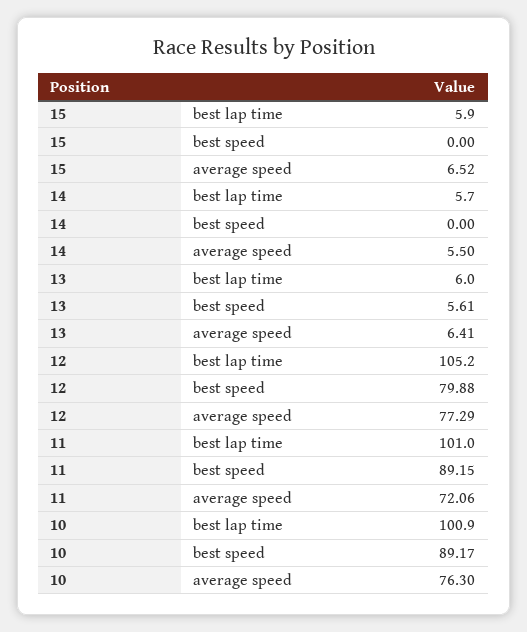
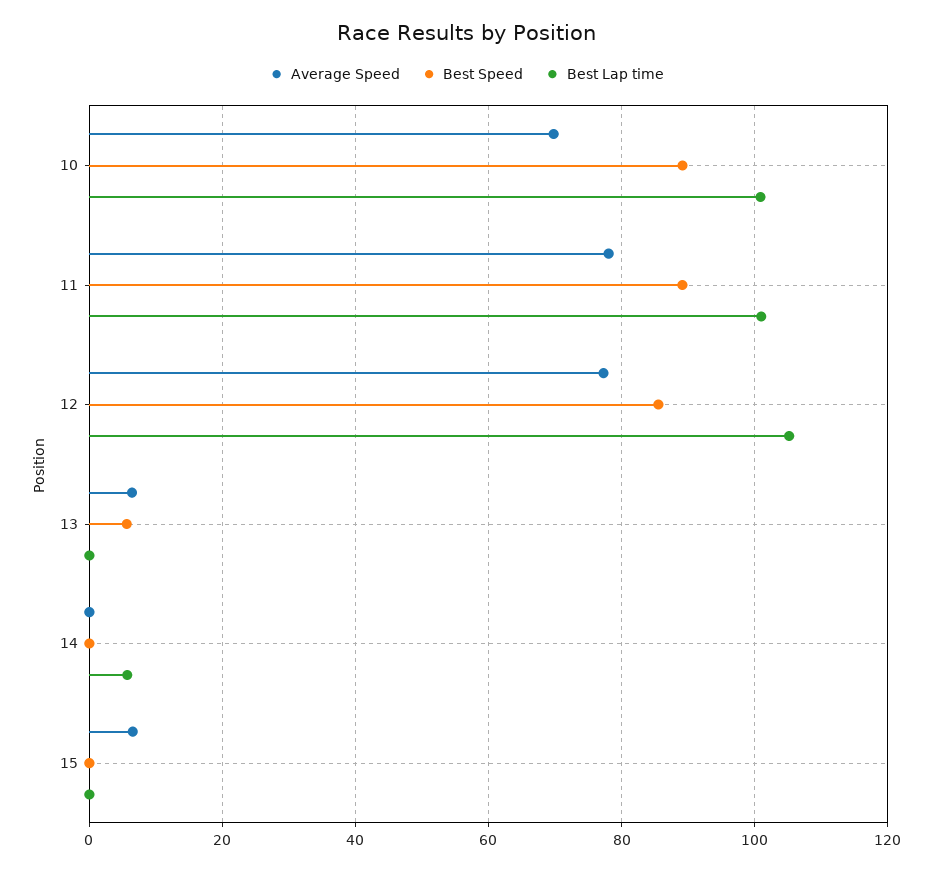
  {
    "best lap time": {
-     "15": 5.9,
+     "15": 0,
      "14": 5.7,
-     "13": 6,
+     "13": 0,
      "12": 105.2,
      "11": 101,
      "10": 100.9
    },
    "best speed": {
      "15": 0,
      "14": 0,
      "13": 5.61,
-     "12": 79.88,
+     "12": 86,
      "11": 89.15,
      "10": 89.17
    },
    "average speed": {
      "15": 6.52,
-     "14": 5.5,
+     "14": 0,
      "13": 6.41,
      "12": 77.29,
-     "11": 72.06,
+     "11": 78,
-     "10": 76.3
+     "10": 70
    }
  }

